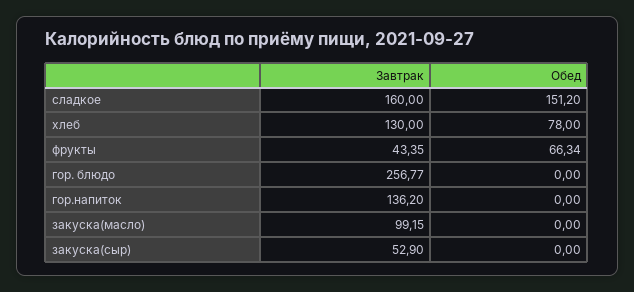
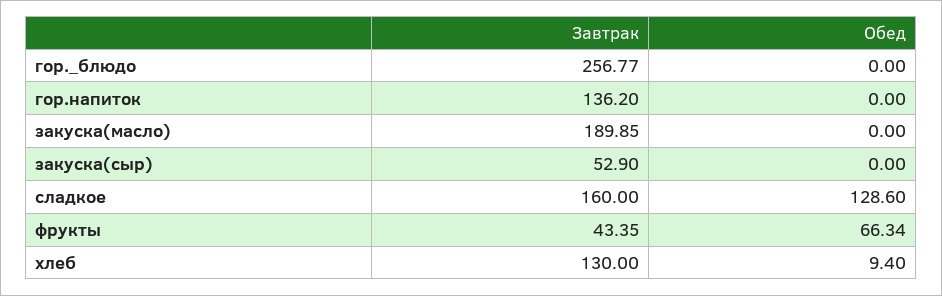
  {
    "Завтрак": {
      "сладкое": 160,
      "хлеб": 130,
      "фрукты": 43.35,
      "гор. блюдо": 256.77,
      "гор.напиток": 136.2,
-     "закуска(масло)": 99.15,
+     "закуска(масло)": 189.85,
      "закуска(сыр)": 52.9
    },
    "Обед": {
-     "сладкое": 151.2,
+     "сладкое": 128.6,
-     "хлеб": 78,
+     "хлеб": 9.4,
      "фрукты": 66.34,
      "гор. блюдо": 0,
      "гор.напиток": 0,
      "закуска(масло)": 0,
      "закуска(сыр)": 0
    }
  }

